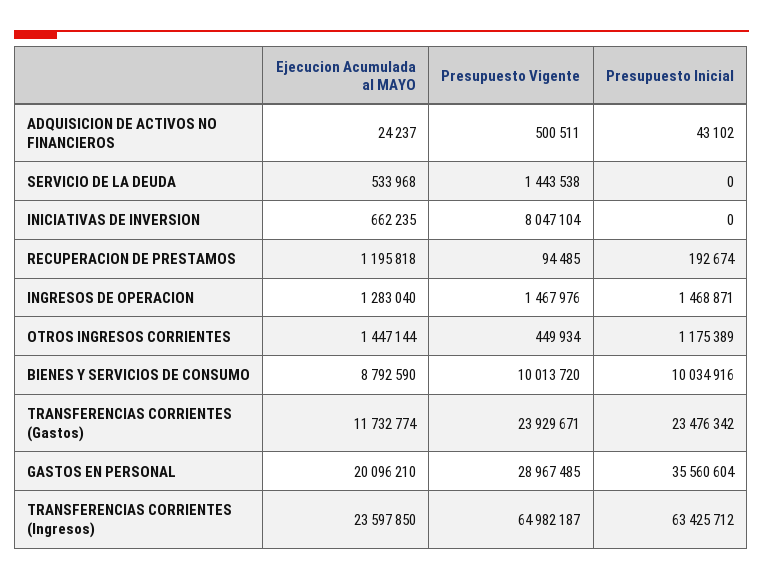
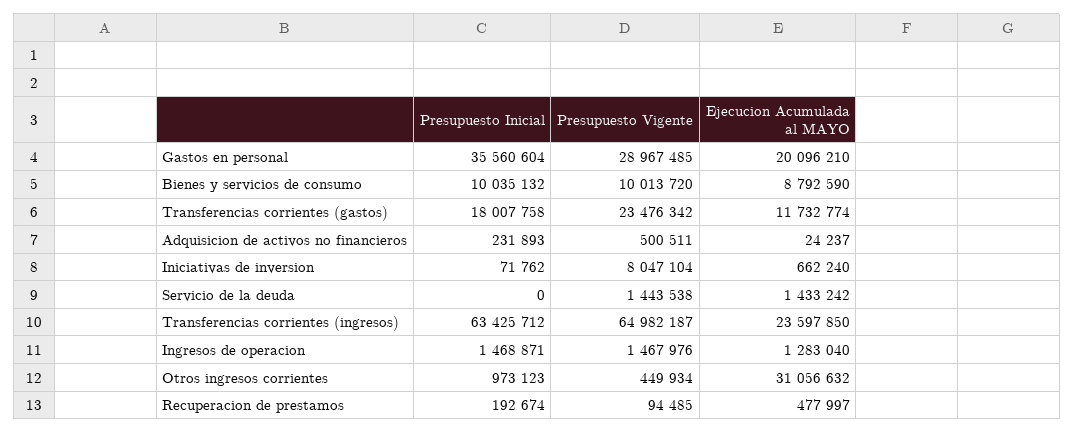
  {
    "Ejecucion Acumulada al MAYO": {
      "ADQUISICION DE ACTIVOS NO FINANCIEROS": 24237,
-     "SERVICIO DE LA DEUDA": 533968,
+     "SERVICIO DE LA DEUDA": 1433242,
-     "INICIATIVAS DE INVERSION": 662235,
+     "INICIATIVAS DE INVERSION": 662240,
-     "RECUPERACION DE PRESTAMOS": 1195818,
+     "RECUPERACION DE PRESTAMOS": 477997,
      "INGRESOS DE OPERACION": 1283040,
-     "OTROS INGRESOS CORRIENTES": 1447144,
+     "OTROS INGRESOS CORRIENTES": 31056632,
      "BIENES Y SERVICIOS DE CONSUMO": 8792590,
      "TRANSFERENCIAS CORRIENTES (Gastos)": 11732774,
      "GASTOS EN PERSONAL": 20096210,
      "TRANSFERENCIAS CORRIENTES (Ingresos)": 23597850
    },
    "Presupuesto Vigente": {
      "ADQUISICION DE ACTIVOS NO FINANCIEROS": 500511,
      "SERVICIO DE LA DEUDA": 1443538,
      "INICIATIVAS DE INVERSION": 8047104,
      "RECUPERACION DE PRESTAMOS": 94485,
      "INGRESOS DE OPERACION": 1467976,
      "OTROS INGRESOS CORRIENTES": 449934,
      "BIENES Y SERVICIOS DE CONSUMO": 10013720,
-     "TRANSFERENCIAS CORRIENTES (Gastos)": 23929671,
+     "TRANSFERENCIAS CORRIENTES (Gastos)": 23476342,
      "GASTOS EN PERSONAL": 28967485,
      "TRANSFERENCIAS CORRIENTES (Ingresos)": 64982187
    },
    "Presupuesto Inicial": {
-     "ADQUISICION DE ACTIVOS NO FINANCIEROS": 43102,
+     "ADQUISICION DE ACTIVOS NO FINANCIEROS": 231893,
      "SERVICIO DE LA DEUDA": 0,
-     "INICIATIVAS DE INVERSION": 0,
+     "INICIATIVAS DE INVERSION": 71762,
      "RECUPERACION DE PRESTAMOS": 192674,
      "INGRESOS DE OPERACION": 1468871,
-     "OTROS INGRESOS CORRIENTES": 1175389,
+     "OTROS INGRESOS CORRIENTES": 973123,
-     "BIENES Y SERVICIOS DE CONSUMO": 10034916,
+     "BIENES Y SERVICIOS DE CONSUMO": 10035132,
-     "TRANSFERENCIAS CORRIENTES (Gastos)": 23476342,
+     "TRANSFERENCIAS CORRIENTES (Gastos)": 18007758,
      "GASTOS EN PERSONAL": 35560604,
      "TRANSFERENCIAS CORRIENTES (Ingresos)": 63425712
    }
  }

